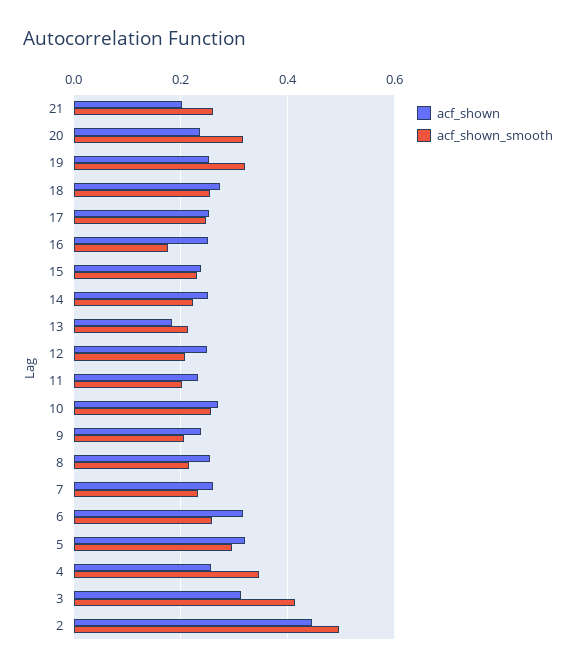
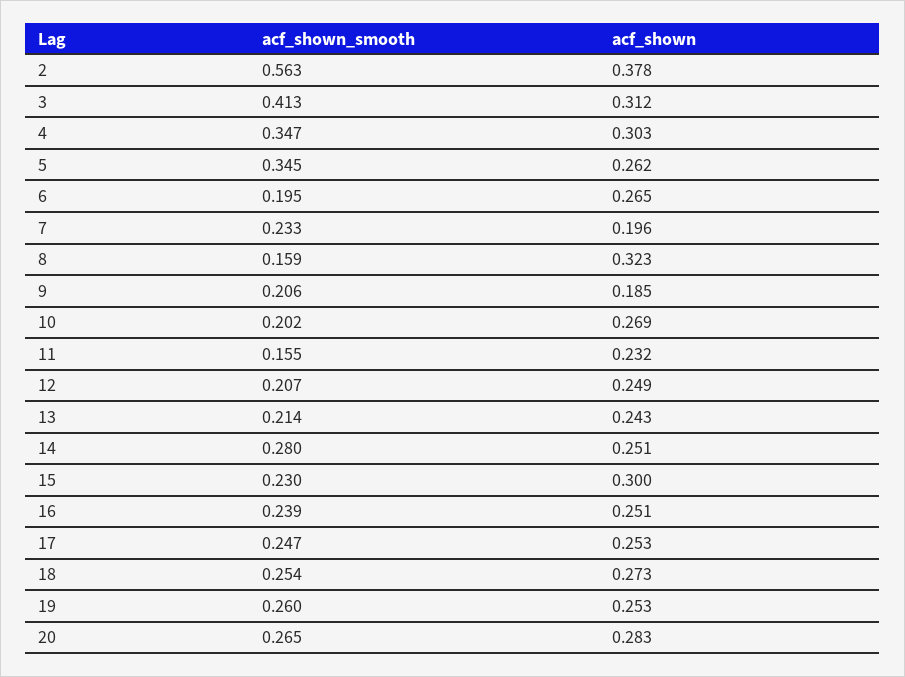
  {
    "acf_shown": {
-     "21": 0.2,
-     "20": 0.24,
+     "20": 0.283,
      "19": 0.253,
      "18": 0.273,
      "17": 0.253,
      "16": 0.251,
-     "15": 0.24,
+     "15": 0.3,
      "14": 0.251,
-     "13": 0.18,
+     "13": 0.243,
      "12": 0.249,
      "11": 0.232,
      "10": 0.269,
-     "9": 0.24,
+     "9": 0.185,
-     "8": 0.26,
+     "8": 0.323,
-     "7": 0.26,
+     "7": 0.196,
-     "6": 0.32,
+     "6": 0.265,
-     "5": 0.32,
+     "5": 0.262,
-     "4": 0.26,
+     "4": 0.303,
      "3": 0.312,
-     "2": 0.44
+     "2": 0.378
    },
    "acf_shown_smooth": {
-     "21": 0.26,
-     "20": 0.32,
+     "20": 0.265,
-     "19": 0.32,
+     "19": 0.26,
      "18": 0.254,
      "17": 0.247,
-     "16": 0.18,
+     "16": 0.239,
      "15": 0.23,
-     "14": 0.22,
+     "14": 0.28,
      "13": 0.214,
      "12": 0.207,
-     "11": 0.2,
+     "11": 0.155,
-     "10": 0.26,
+     "10": 0.202,
      "9": 0.206,
-     "8": 0.22,
+     "8": 0.159,
      "7": 0.233,
-     "6": 0.26,
+     "6": 0.195,
-     "5": 0.3,
+     "5": 0.345,
      "4": 0.347,
      "3": 0.413,
-     "2": 0.5
+     "2": 0.563
    }
  }

